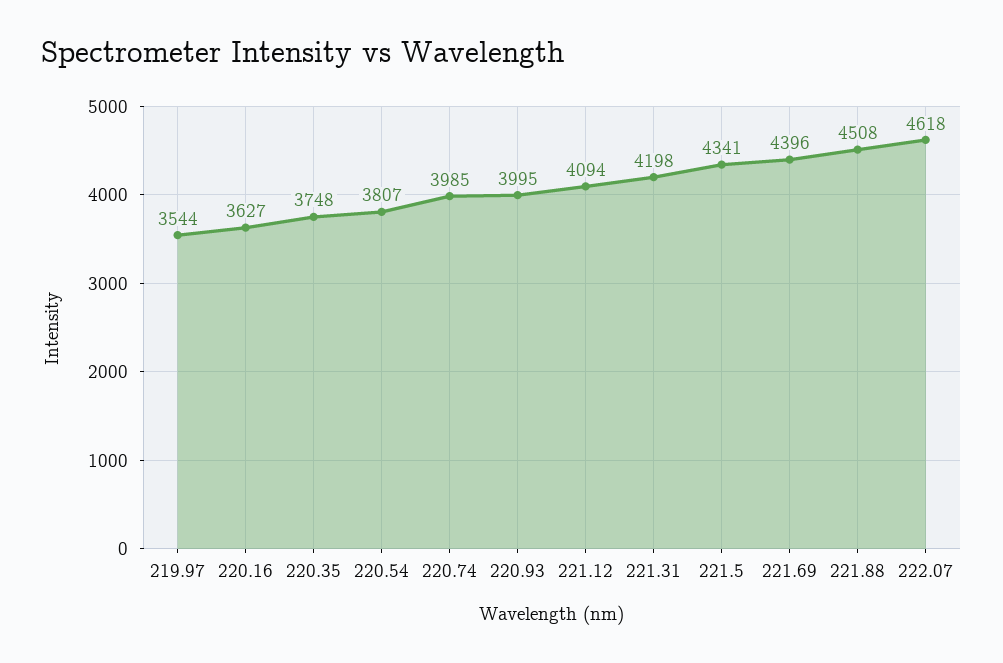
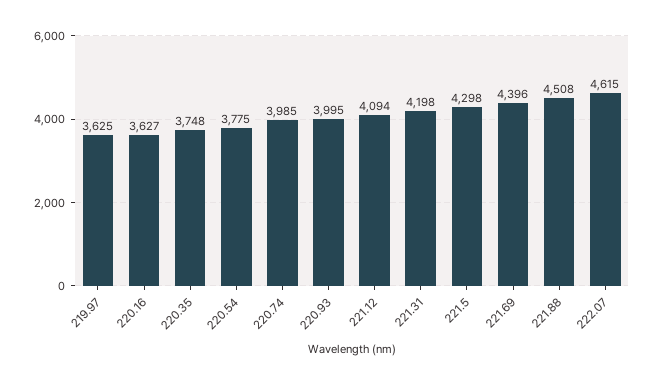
  {
-   "219.97": 3544,
+   "219.97": 3625,
    "220.16": 3627,
    "220.35": 3748,
-   "220.54": 3807,
+   "220.54": 3775,
    "220.74": 3985,
    "220.93": 3995,
    "221.12": 4094,
    "221.31": 4198,
-   "221.5": 4341,
+   "221.5": 4298,
    "221.69": 4396,
    "221.88": 4508,
-   "222.07": 4618
+   "222.07": 4615
  }

